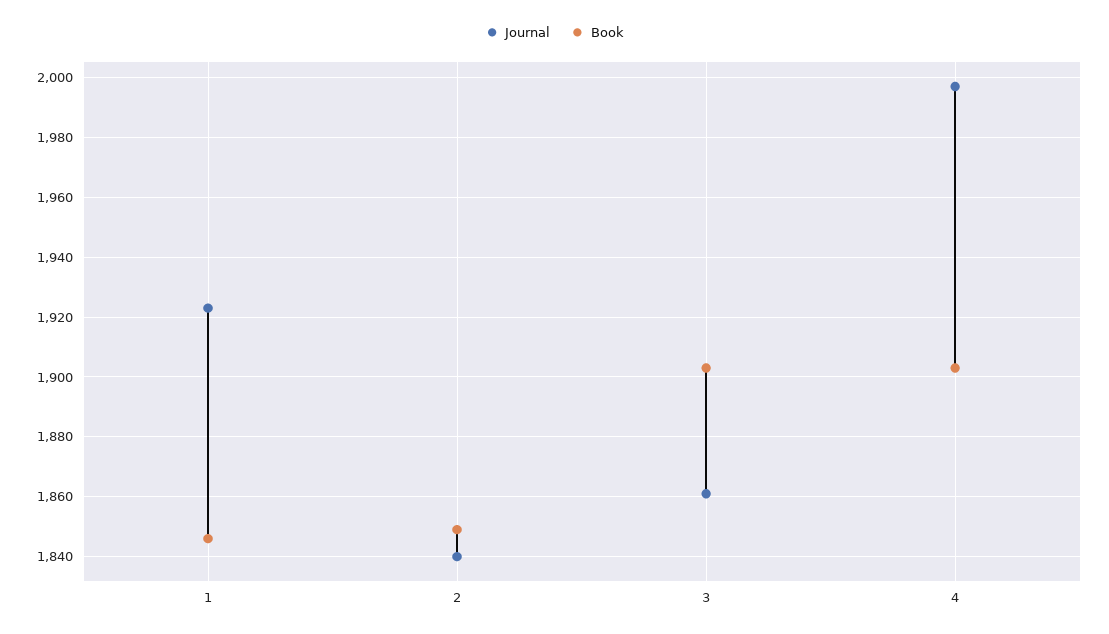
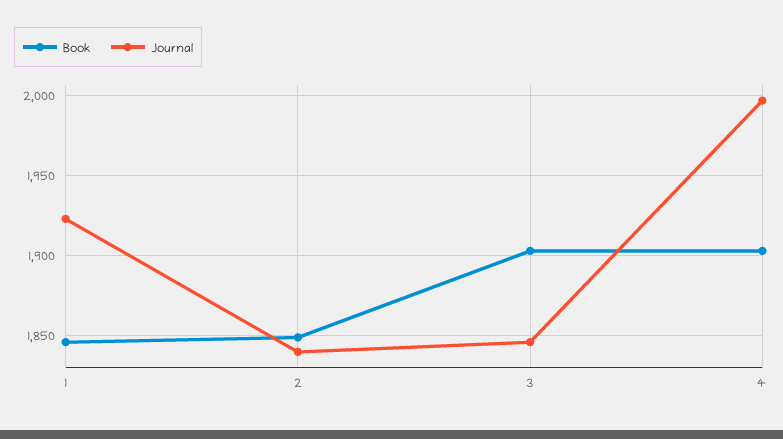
  {
    "Journal": {
      "1": 1925,
      "2": 1840,
-     "3": 1860,
+     "3": 1845,
      "4": 1995
    },
    "Book": {
      "1": 1845,
      "2": 1850,
      "3": 1905,
      "4": 1905
    }
  }

